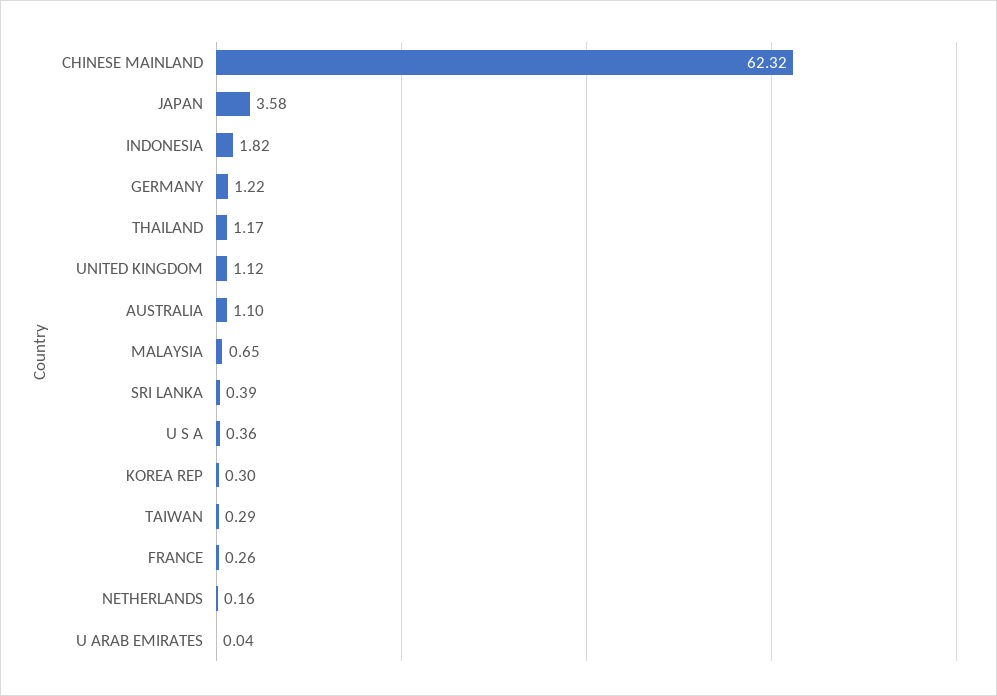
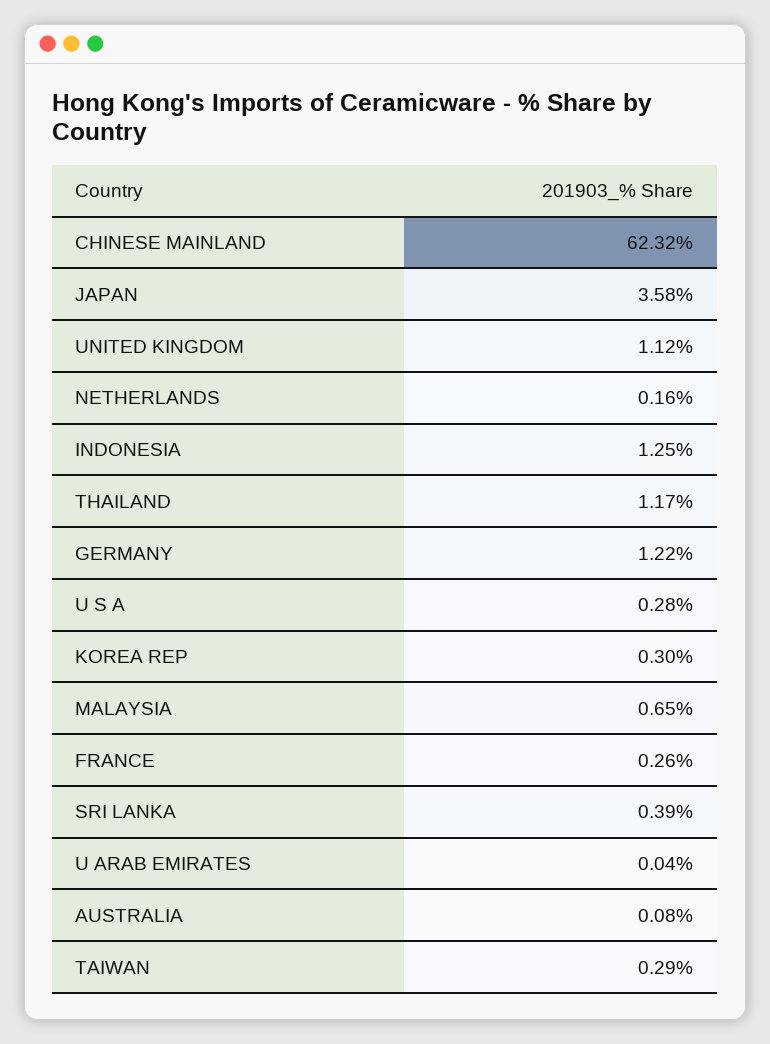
  {
    "CHINESE MAINLAND": 62.32,
    "JAPAN": 3.58,
-   "INDONESIA": 1.82,
+   "INDONESIA": 1.25,
    "GERMANY": 1.22,
    "THAILAND": 1.17,
    "UNITED KINGDOM": 1.12,
-   "AUSTRALIA": 1.1,
+   "AUSTRALIA": 0.08,
    "MALAYSIA": 0.65,
    "SRI LANKA": 0.39,
-   "U S A": 0.36,
+   "U S A": 0.28,
    "KOREA REP": 0.3,
    "TAIWAN": 0.29,
    "FRANCE": 0.26,
    "NETHERLANDS": 0.16,
    "U ARAB EMIRATES": 0.04
  }

